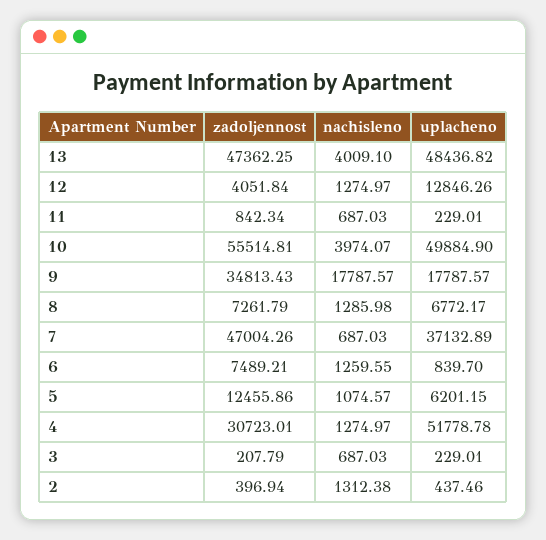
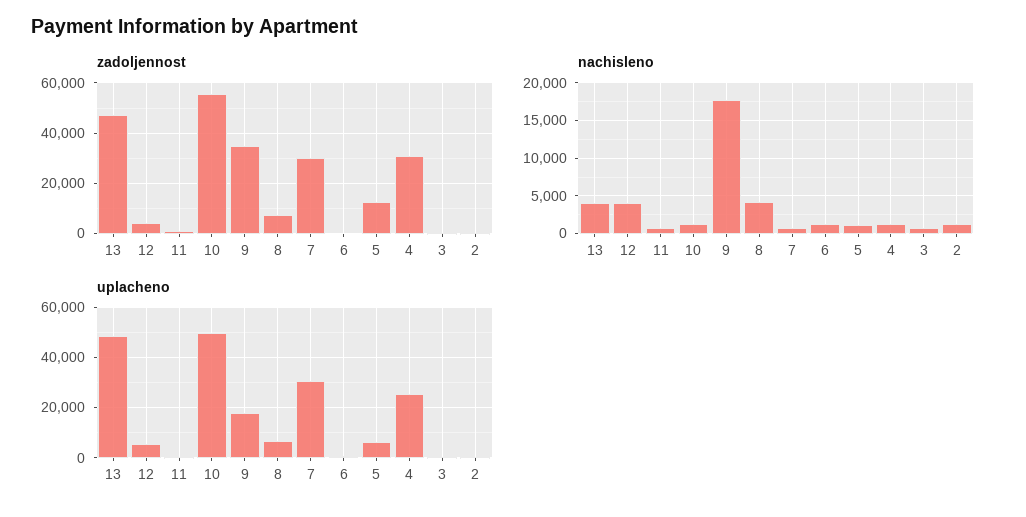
  {
    "zadoljennost": {
      "13": 47362.25,
      "12": 4051.84,
      "11": 842.34,
      "10": 55514.81,
      "9": 34813.43,
      "8": 7261.79,
-     "7": 47004.26,
+     "7": 30000,
-     "6": 7489.21,
+     "6": 0,
      "5": 12455.86,
      "4": 30723.01,
      "3": 207.79,
      "2": 396.94
    },
    "nachisleno": {
      "13": 4009.1,
-     "12": 1274.97,
+     "12": 4000,
      "11": 687.03,
-     "10": 3974.07,
+     "10": 1000,
      "9": 17787.57,
-     "8": 1285.98,
+     "8": 4000,
      "7": 687.03,
      "6": 1259.55,
      "5": 1074.57,
      "4": 1274.97,
      "3": 687.03,
      "2": 1312.38
    },
    "uplacheno": {
      "13": 48436.82,
-     "12": 12846.26,
+     "12": 5000,
      "11": 229.01,
      "10": 49884.9,
      "9": 17787.57,
      "8": 6772.17,
-     "7": 37132.89,
+     "7": 30000,
      "6": 839.7,
      "5": 6201.15,
-     "4": 51778.78,
+     "4": 25000,
      "3": 229.01,
      "2": 437.46
    }
  }

